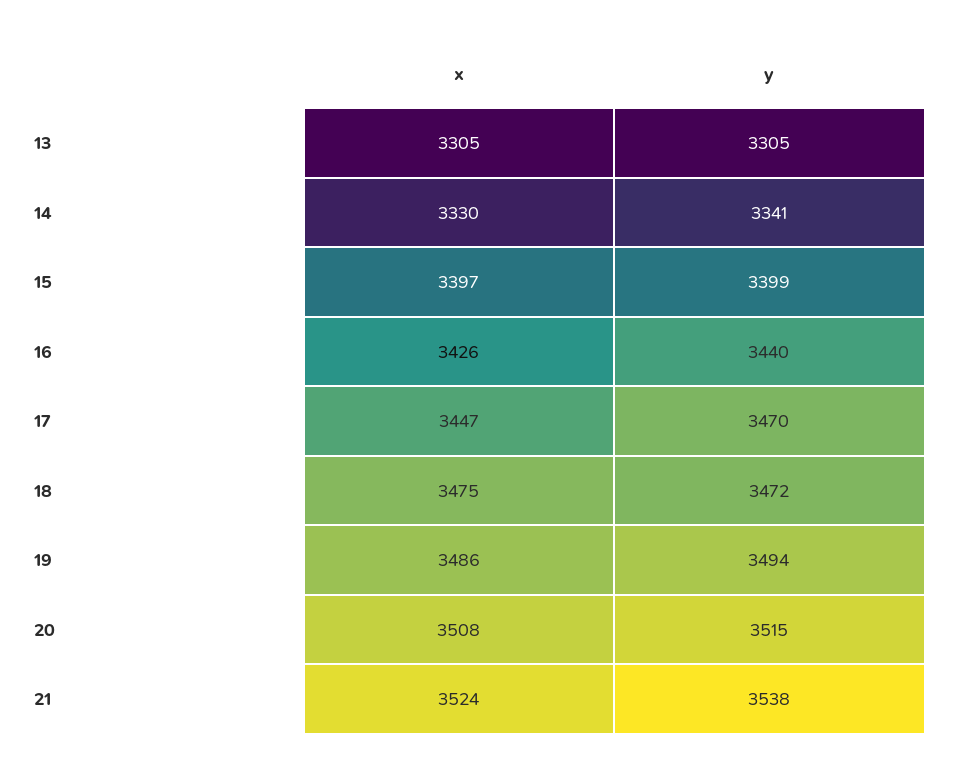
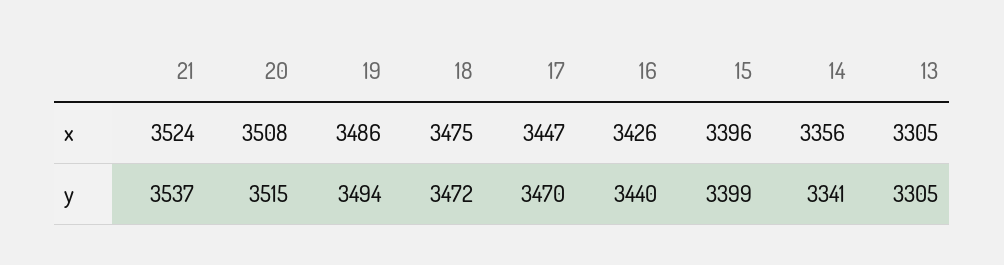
  {
    "x": {
      "13": 3305,
-     "14": 3330,
+     "14": 3356,
-     "15": 3397,
+     "15": 3396,
      "16": 3426,
      "17": 3447,
      "18": 3475,
      "19": 3486,
      "20": 3508,
      "21": 3524
    },
    "y": {
      "13": 3305,
      "14": 3341,
      "15": 3399,
      "16": 3440,
      "17": 3470,
      "18": 3472,
      "19": 3494,
      "20": 3515,
-     "21": 3538
+     "21": 3537
    }
  }

